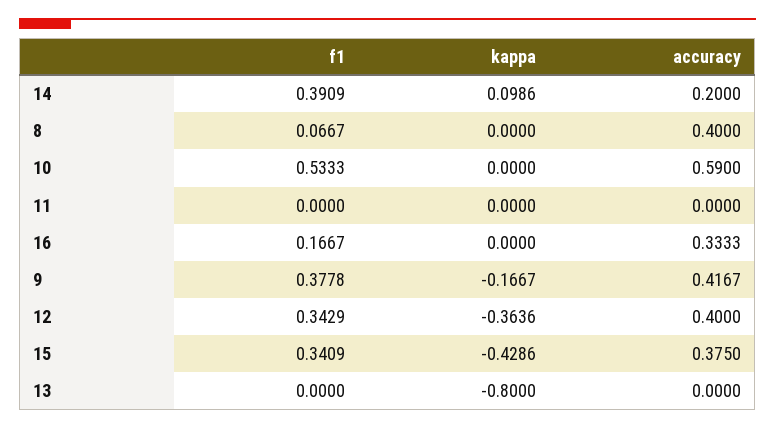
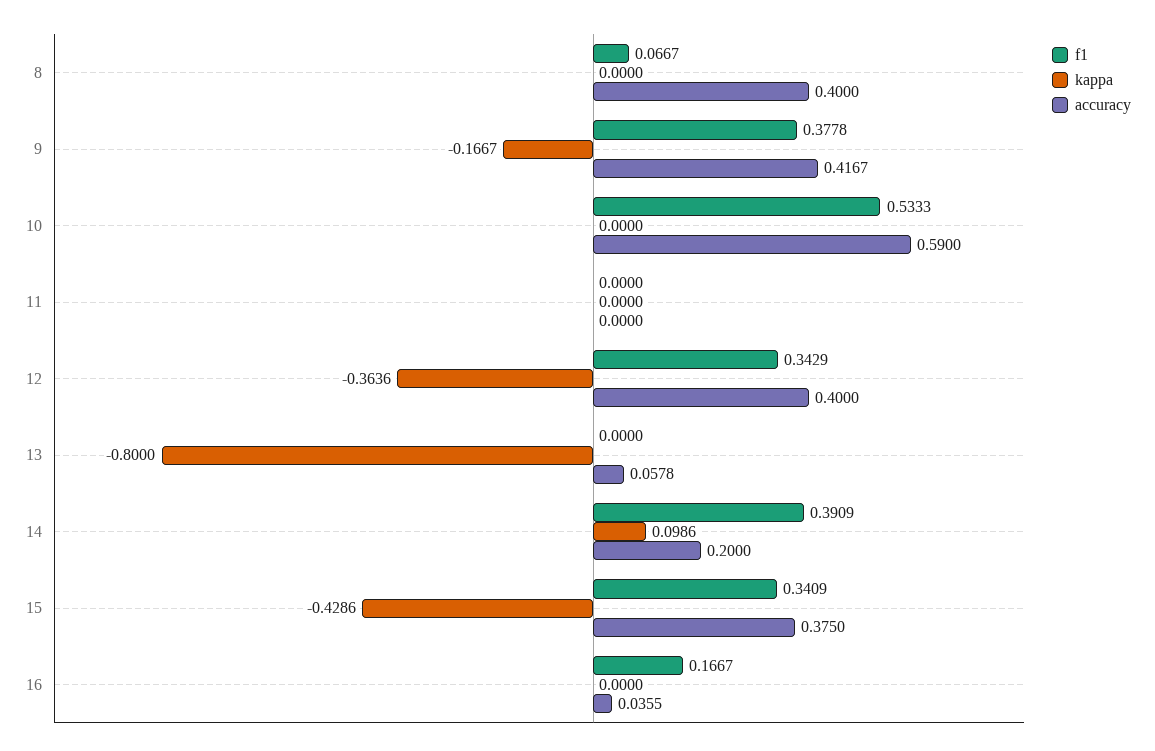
  {
    "f1": {
      "14": 0.3909,
      "8": 0.0667,
      "10": 0.5333,
      "11": 0,
      "16": 0.1667,
      "9": 0.3778,
      "12": 0.3429,
      "15": 0.3409,
      "13": 0
    },
    "kappa": {
      "14": 0.0986,
      "8": 0,
      "10": 0,
      "11": 0,
      "16": 0,
      "9": -0.1667,
      "12": -0.3636,
      "15": -0.4286,
      "13": -0.8
    },
    "accuracy": {
      "14": 0.2,
      "8": 0.4,
      "10": 0.59,
      "11": 0,
-     "16": 0.3333,
+     "16": 0.0355,
      "9": 0.4167,
      "12": 0.4,
      "15": 0.375,
-     "13": 0
+     "13": 0.0578
    }
  }

